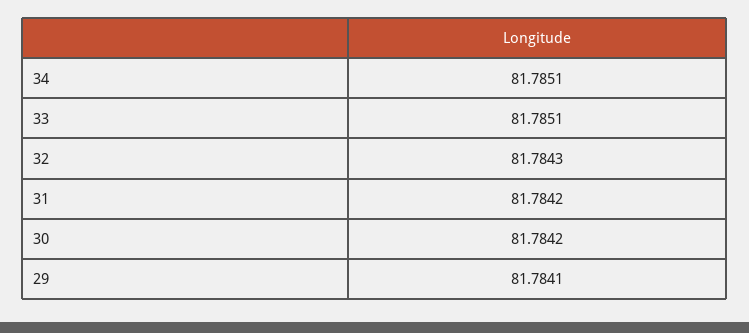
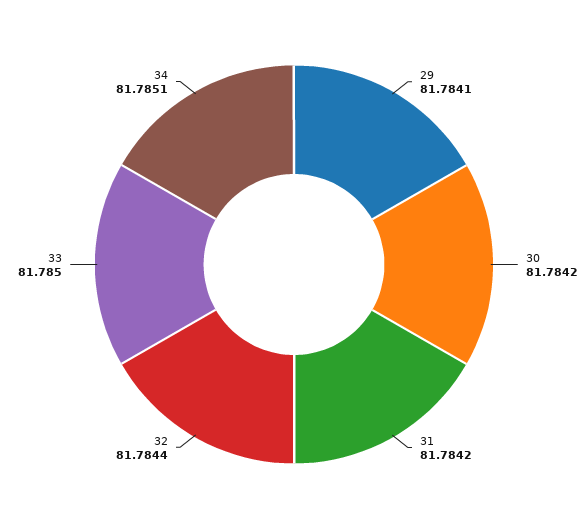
  {
    "34": 81.7851,
-   "33": 81.7851,
+   "33": 81.785,
-   "32": 81.7843,
+   "32": 81.7844,
    "31": 81.7842,
    "30": 81.7842,
    "29": 81.7841
  }

